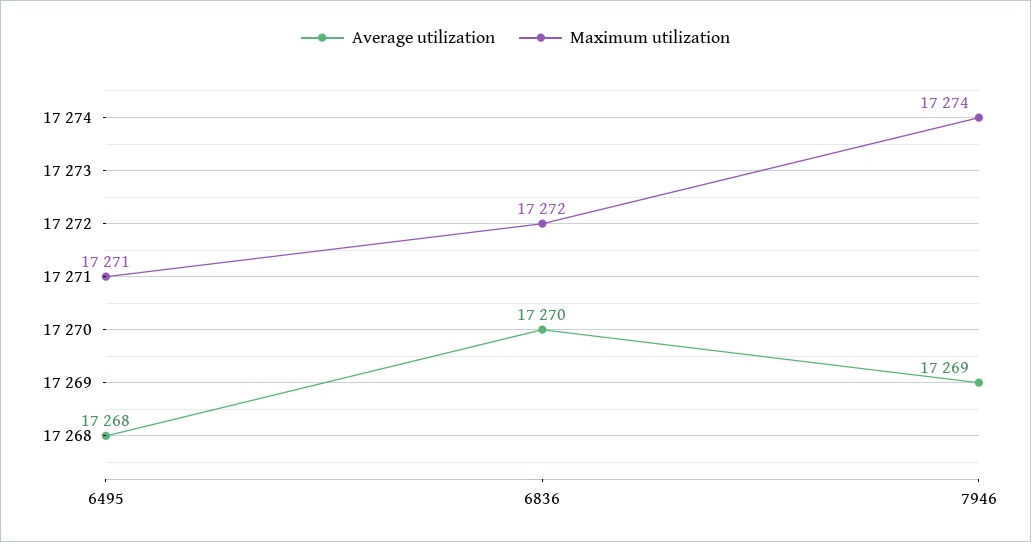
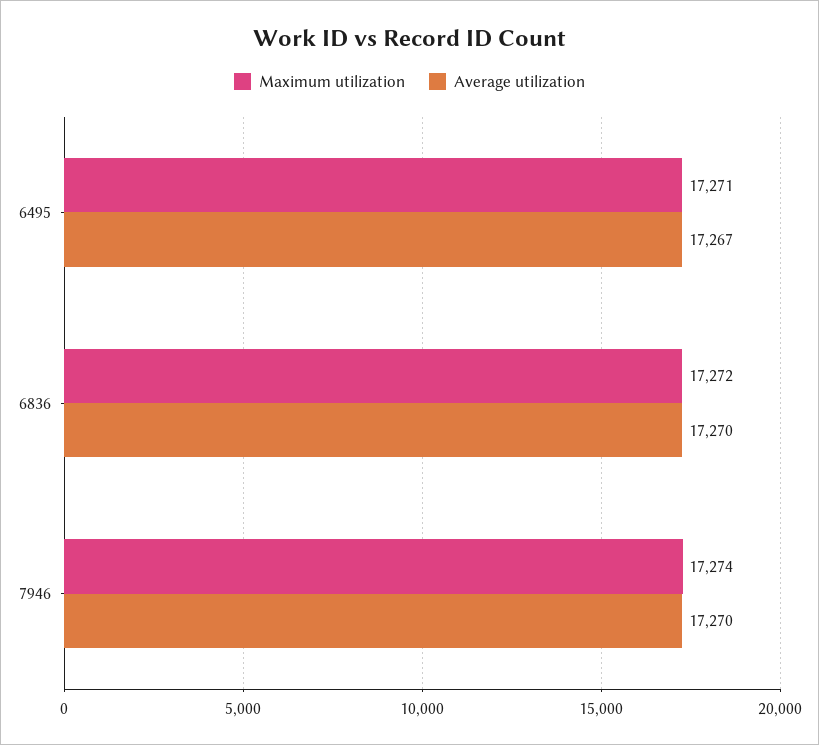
  {
    "Average utilization": {
-     "6495": 17268,
+     "6495": 17267,
      "6836": 17270,
-     "7946": 17269
+     "7946": 17270
    },
    "Maximum utilization": {
      "6495": 17271,
      "6836": 17272,
      "7946": 17274
    }
  }

